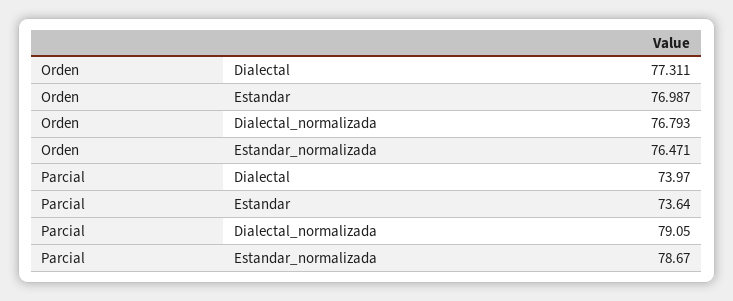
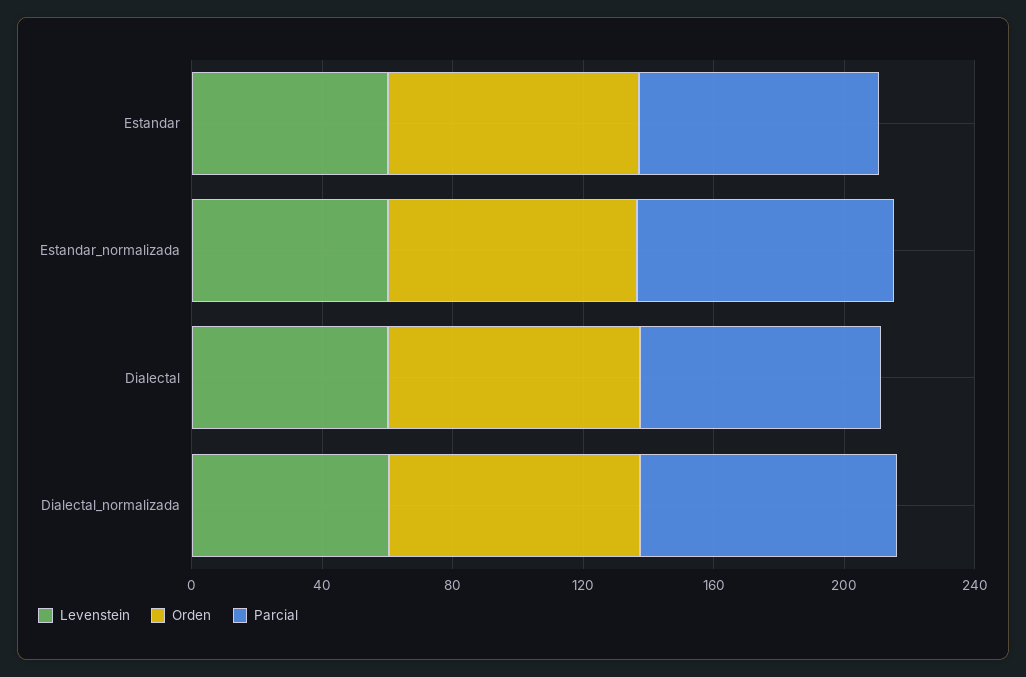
  {
    "Orden": {
      "Dialectal": 77.311,
      "Estandar": 76.987,
      "Dialectal_normalizada": 76.793,
      "Estandar_normalizada": 76.471
    },
    "Parcial": {
      "Dialectal": 73.97,
      "Estandar": 73.64,
      "Dialectal_normalizada": 79.05,
      "Estandar_normalizada": 78.67
-   }
+   },
+   "Levenstein": {
+     "Estandar": 60,
+     "Estandar_normalizada": 60,
+     "Dialectal": 60,
+     "Dialectal_normalizada": 60
+   }
  }

